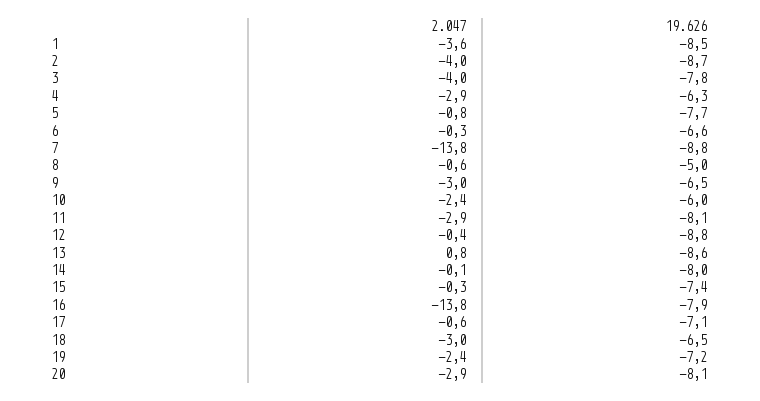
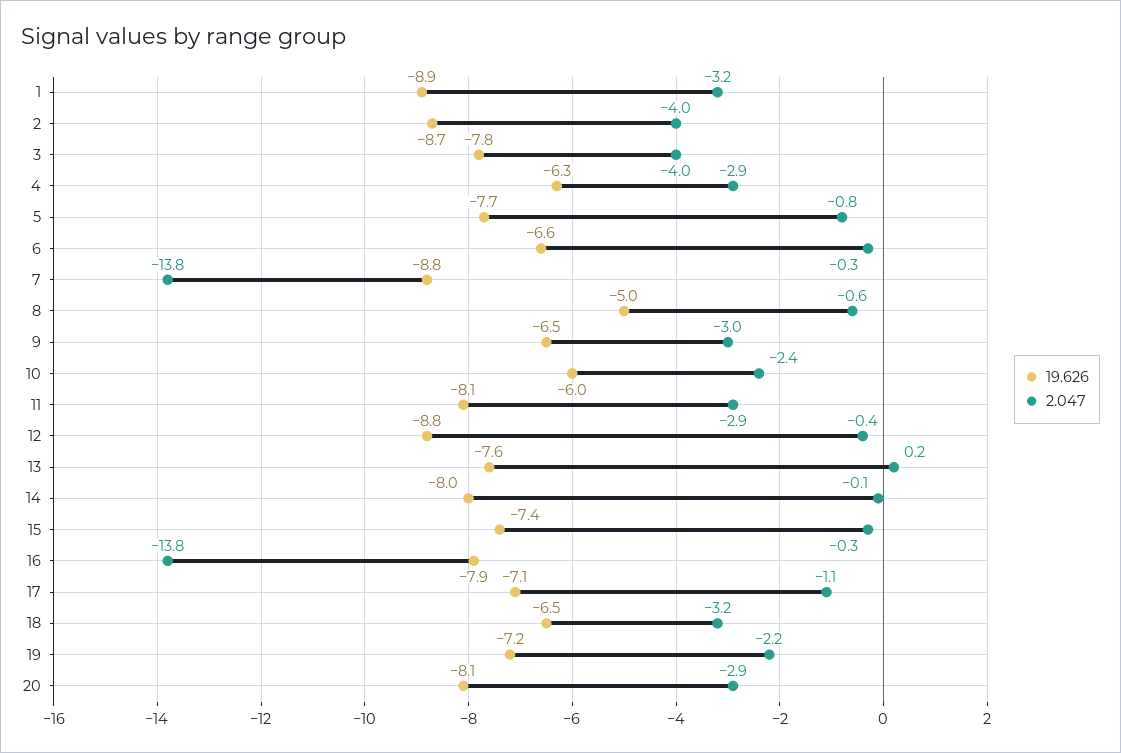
  {
    "2.047": {
-     "1": -3.6,
+     "1": -3.2,
      "2": -4,
      "3": -4,
      "4": -2.9,
      "5": -0.8,
      "6": -0.3,
      "7": -13.8,
      "8": -0.6,
      "9": -3,
      "10": -2.4,
      "11": -2.9,
      "12": -0.4,
-     "13": 0.8,
+     "13": 0.2,
      "14": -0.1,
      "15": -0.3,
      "16": -13.8,
-     "17": -0.6,
+     "17": -1.1,
-     "18": -3,
+     "18": -3.2,
-     "19": -2.4,
+     "19": -2.2,
      "20": -2.9
    },
    "19.626": {
-     "1": -8.5,
+     "1": -8.9,
      "2": -8.7,
      "3": -7.8,
      "4": -6.3,
      "5": -7.7,
      "6": -6.6,
      "7": -8.8,
      "8": -5,
      "9": -6.5,
      "10": -6,
      "11": -8.1,
      "12": -8.8,
-     "13": -8.6,
+     "13": -7.6,
      "14": -8,
      "15": -7.4,
      "16": -7.9,
      "17": -7.1,
      "18": -6.5,
      "19": -7.2,
      "20": -8.1
    }
  }

